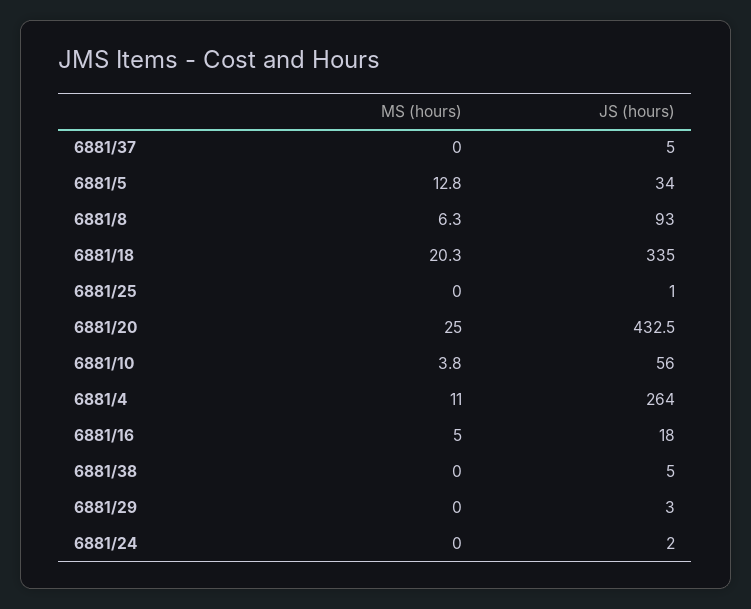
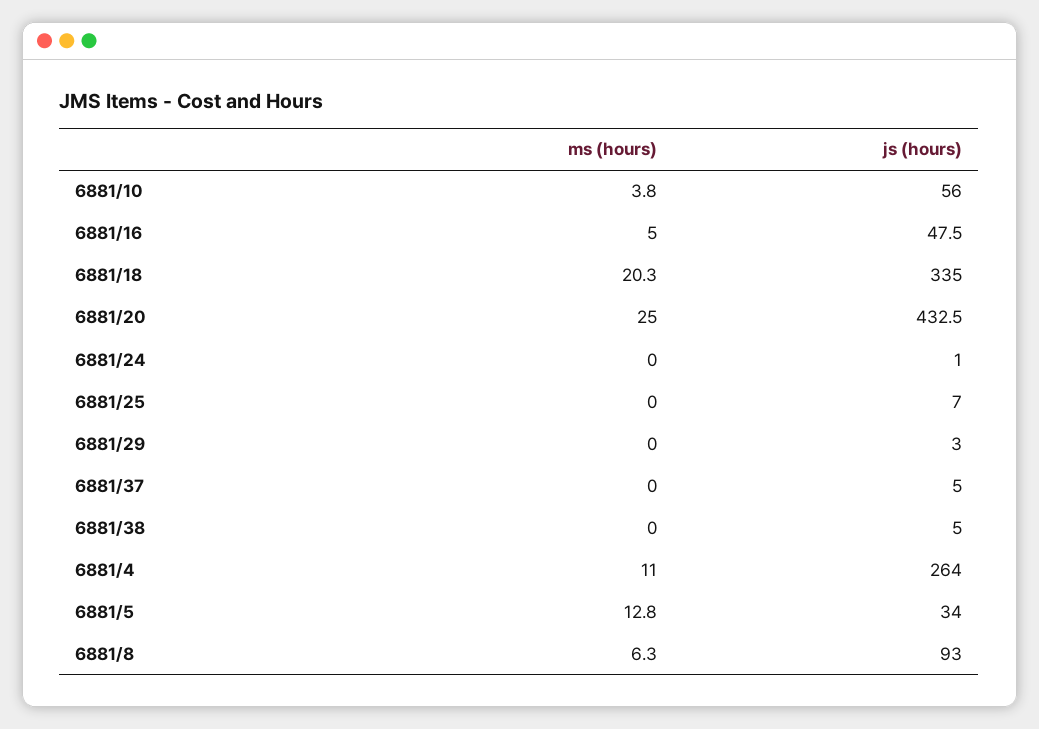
  {
    "MS (hours)": {
      "6881/37": 0,
      "6881/5": 12.8,
      "6881/8": 6.3,
      "6881/18": 20.3,
      "6881/25": 0,
      "6881/20": 25,
      "6881/10": 3.8,
      "6881/4": 11,
      "6881/16": 5,
      "6881/38": 0,
      "6881/29": 0,
      "6881/24": 0
    },
    "JS (hours)": {
      "6881/37": 5,
      "6881/5": 34,
      "6881/8": 93,
      "6881/18": 335,
-     "6881/25": 1,
+     "6881/25": 7,
      "6881/20": 432.5,
      "6881/10": 56,
      "6881/4": 264,
-     "6881/16": 18,
+     "6881/16": 47.5,
      "6881/38": 5,
      "6881/29": 3,
-     "6881/24": 2
+     "6881/24": 1
    }
  }

